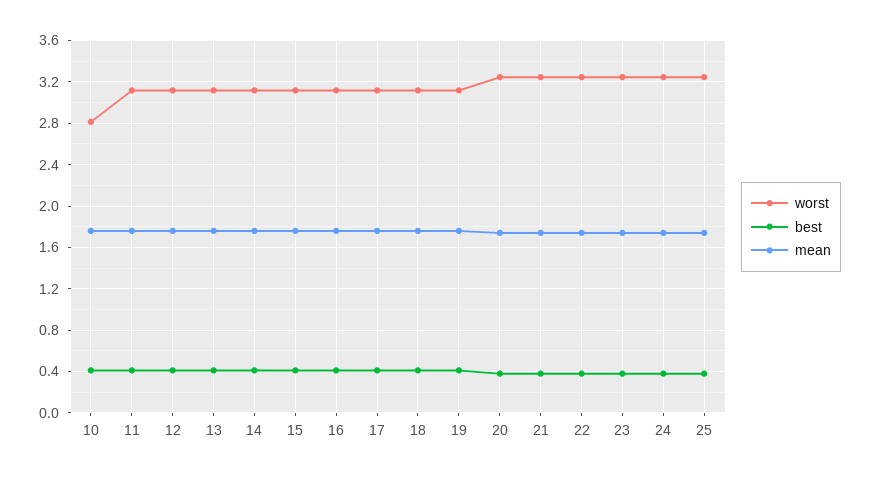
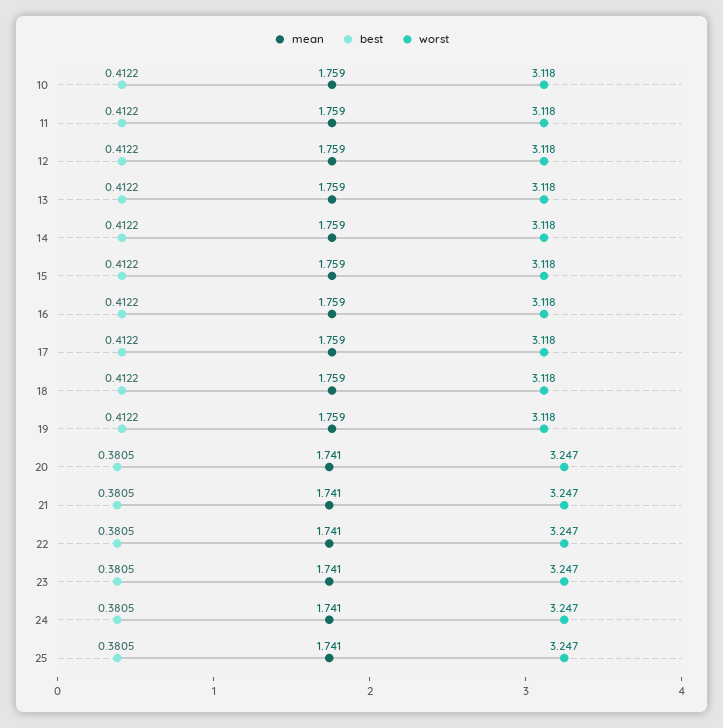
  {
    "worst": {
-     "10": 2.8,
+     "10": 3.118,
      "11": 3.118,
      "12": 3.118,
      "13": 3.118,
      "14": 3.118,
      "15": 3.118,
      "16": 3.118,
      "17": 3.118,
      "18": 3.118,
      "19": 3.118,
      "20": 3.247,
      "21": 3.247,
      "22": 3.247,
      "23": 3.247,
      "24": 3.247,
      "25": 3.247
    },
    "best": {
      "10": 0.4122,
      "11": 0.4122,
      "12": 0.4122,
      "13": 0.4122,
      "14": 0.4122,
      "15": 0.4122,
      "16": 0.4122,
      "17": 0.4122,
      "18": 0.4122,
      "19": 0.4122,
      "20": 0.3805,
      "21": 0.3805,
      "22": 0.3805,
      "23": 0.3805,
      "24": 0.3805,
      "25": 0.3805
    },
    "mean": {
      "10": 1.759,
      "11": 1.759,
      "12": 1.759,
      "13": 1.759,
      "14": 1.759,
      "15": 1.759,
      "16": 1.759,
      "17": 1.759,
      "18": 1.759,
      "19": 1.759,
      "20": 1.741,
      "21": 1.741,
      "22": 1.741,
      "23": 1.741,
      "24": 1.741,
      "25": 1.741
    }
  }

